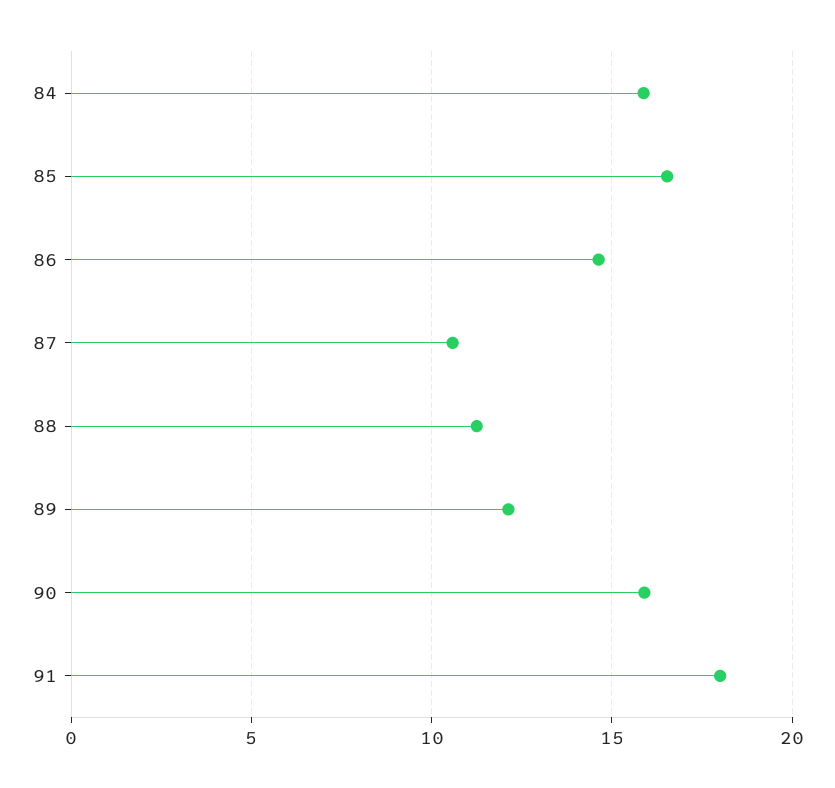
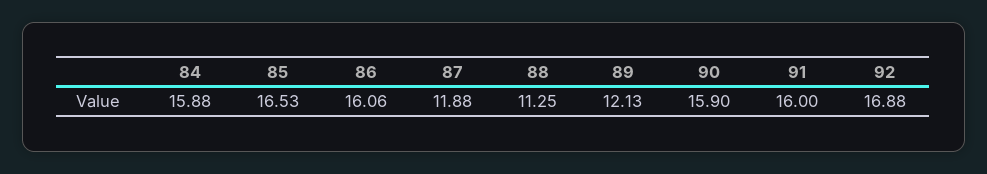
  {
    "84": 15.88,
    "85": 16.53,
-   "86": 14.5,
+   "86": 16.06,
-   "87": 10.5,
+   "87": 11.88,
    "88": 11.25,
    "89": 12.13,
    "90": 15.9,
-   "91": 18
+   "91": 16,
+   "92": 16.88
  }

